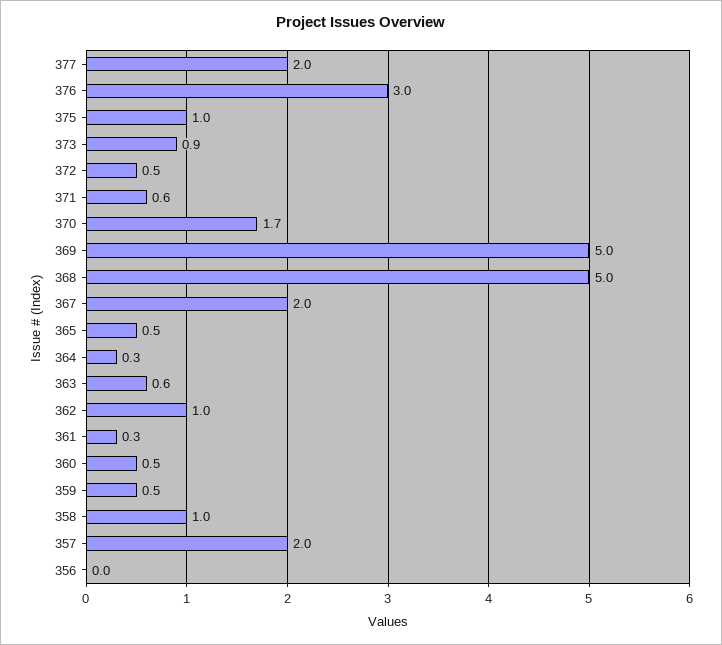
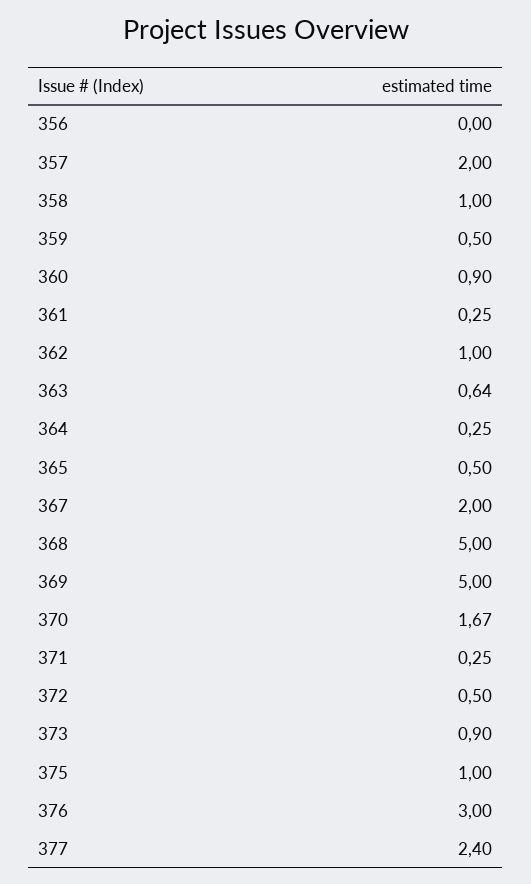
  {
-   "377": 2,
+   "377": 2.4,
    "376": 3,
    "375": 1,
    "373": 0.9,
    "372": 0.5,
-   "371": 0.6,
+   "371": 0.25,
    "370": 1.67,
    "369": 5,
    "368": 5,
    "367": 2,
    "365": 0.5,
    "364": 0.25,
    "363": 0.64,
    "362": 1,
    "361": 0.25,
-   "360": 0.5,
+   "360": 0.9,
    "359": 0.5,
    "358": 1,
    "357": 2,
    "356": 0
  }

